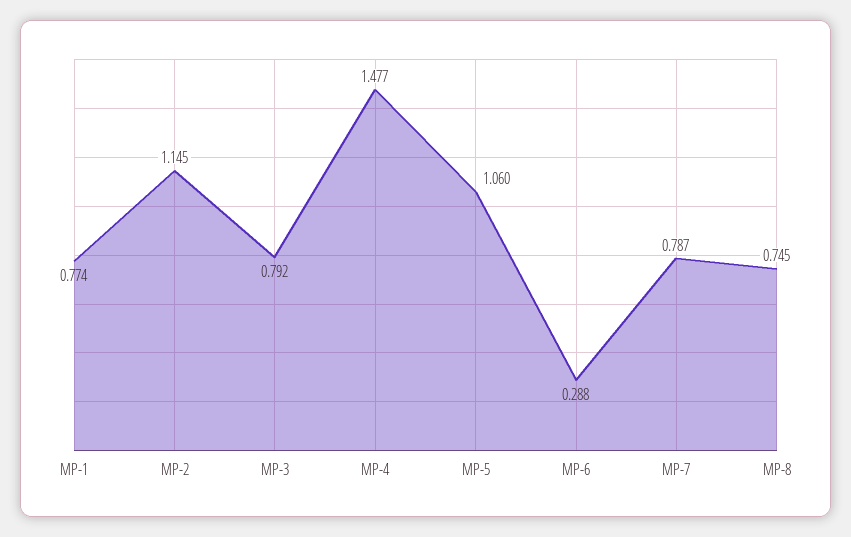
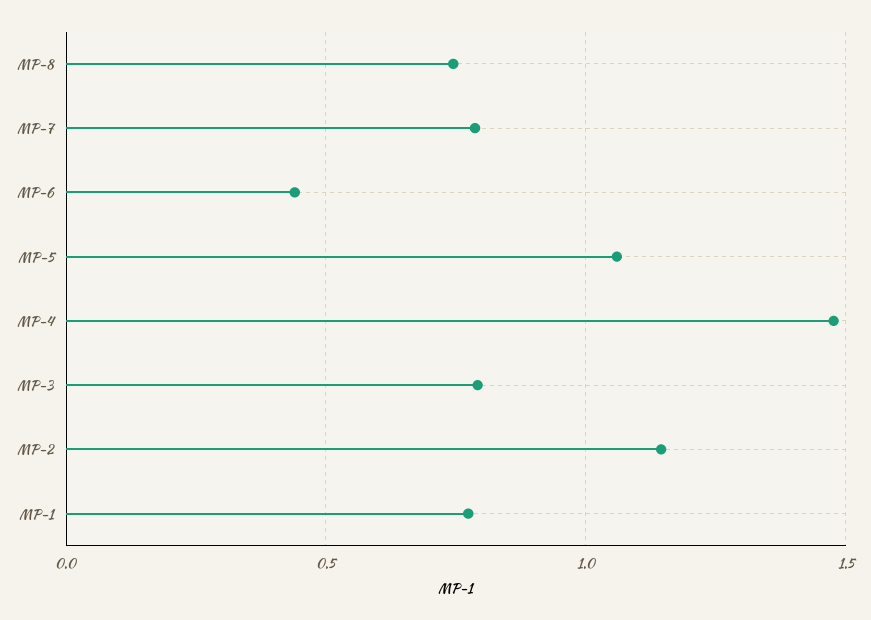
  {
    "MP-1": 0.774,
    "MP-2": 1.145,
    "MP-3": 0.792,
    "MP-4": 1.477,
    "MP-5": 1.06,
-   "MP-6": 0.288,
+   "MP-6": 0.45,
    "MP-7": 0.787,
    "MP-8": 0.745
  }

